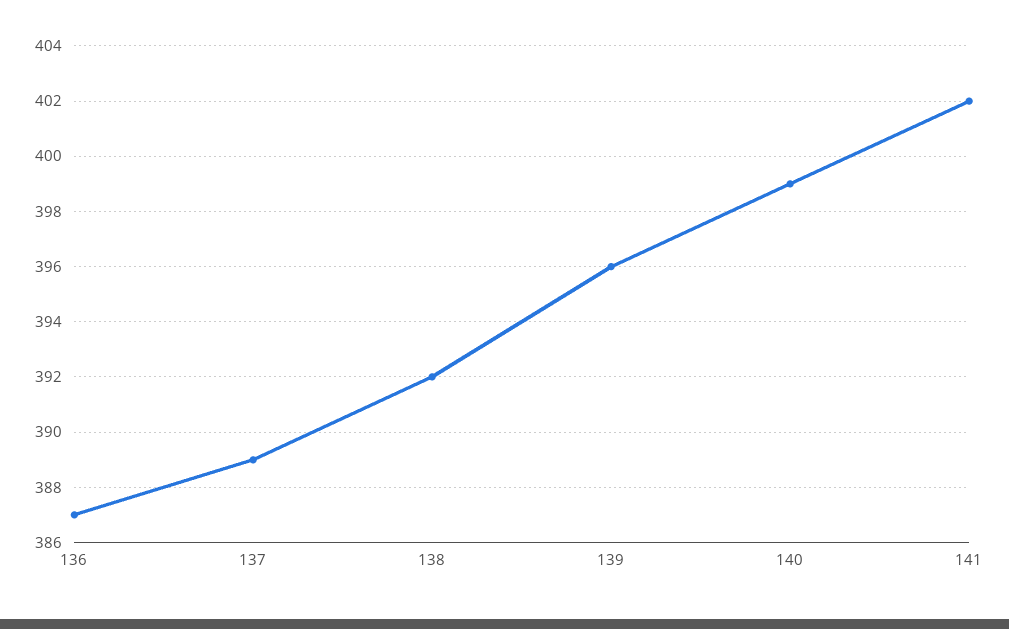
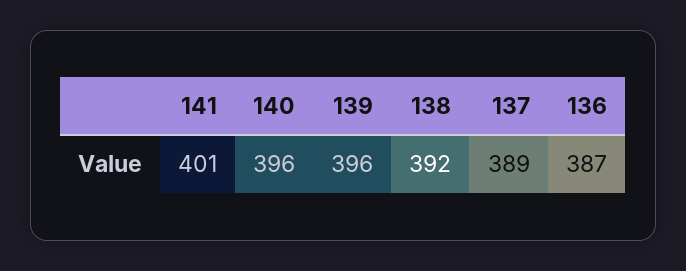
  {
    "136": 387,
    "137": 389,
    "138": 392,
    "139": 396,
-   "140": 399,
+   "140": 396,
-   "141": 402
+   "141": 401
  }

